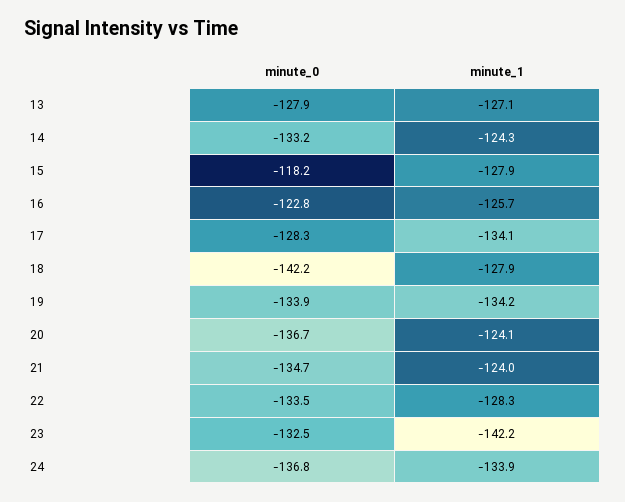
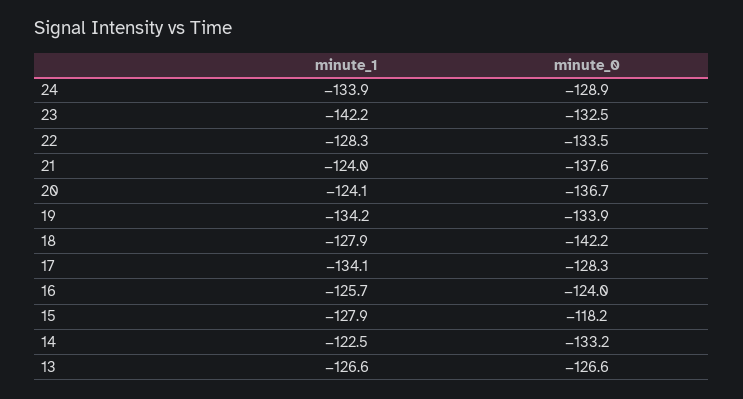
  {
    "minute_0": {
-     "13": -127.9,
+     "13": -126.6,
      "14": -133.2,
      "15": -118.2,
-     "16": -122.8,
+     "16": -124,
      "17": -128.3,
      "18": -142.2,
      "19": -133.9,
      "20": -136.7,
-     "21": -134.7,
+     "21": -137.6,
      "22": -133.5,
      "23": -132.5,
-     "24": -136.8
+     "24": -128.9
    },
    "minute_1": {
-     "13": -127.1,
+     "13": -126.6,
-     "14": -124.3,
+     "14": -122.5,
      "15": -127.9,
      "16": -125.7,
      "17": -134.1,
      "18": -127.9,
      "19": -134.2,
      "20": -124.1,
      "21": -124,
      "22": -128.3,
      "23": -142.2,
      "24": -133.9
    }
  }

